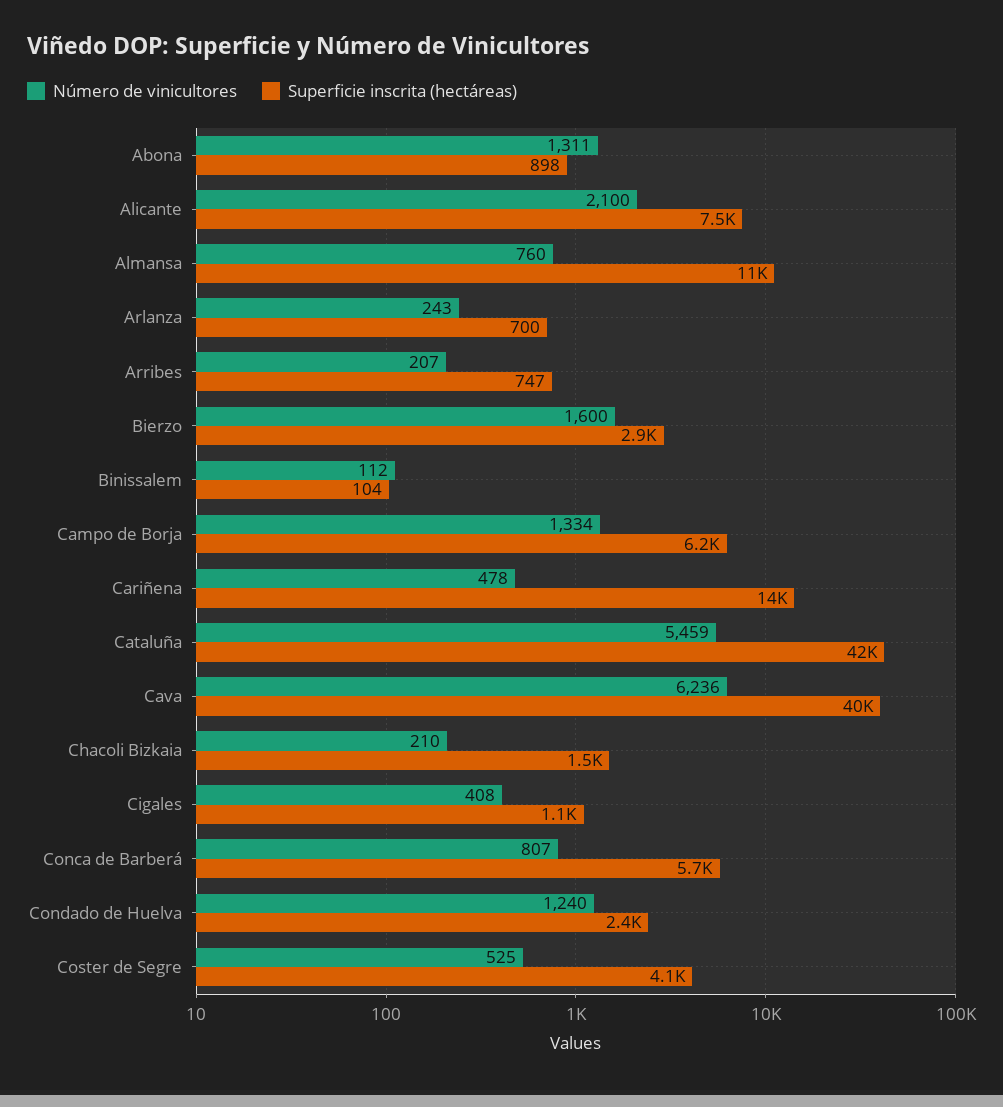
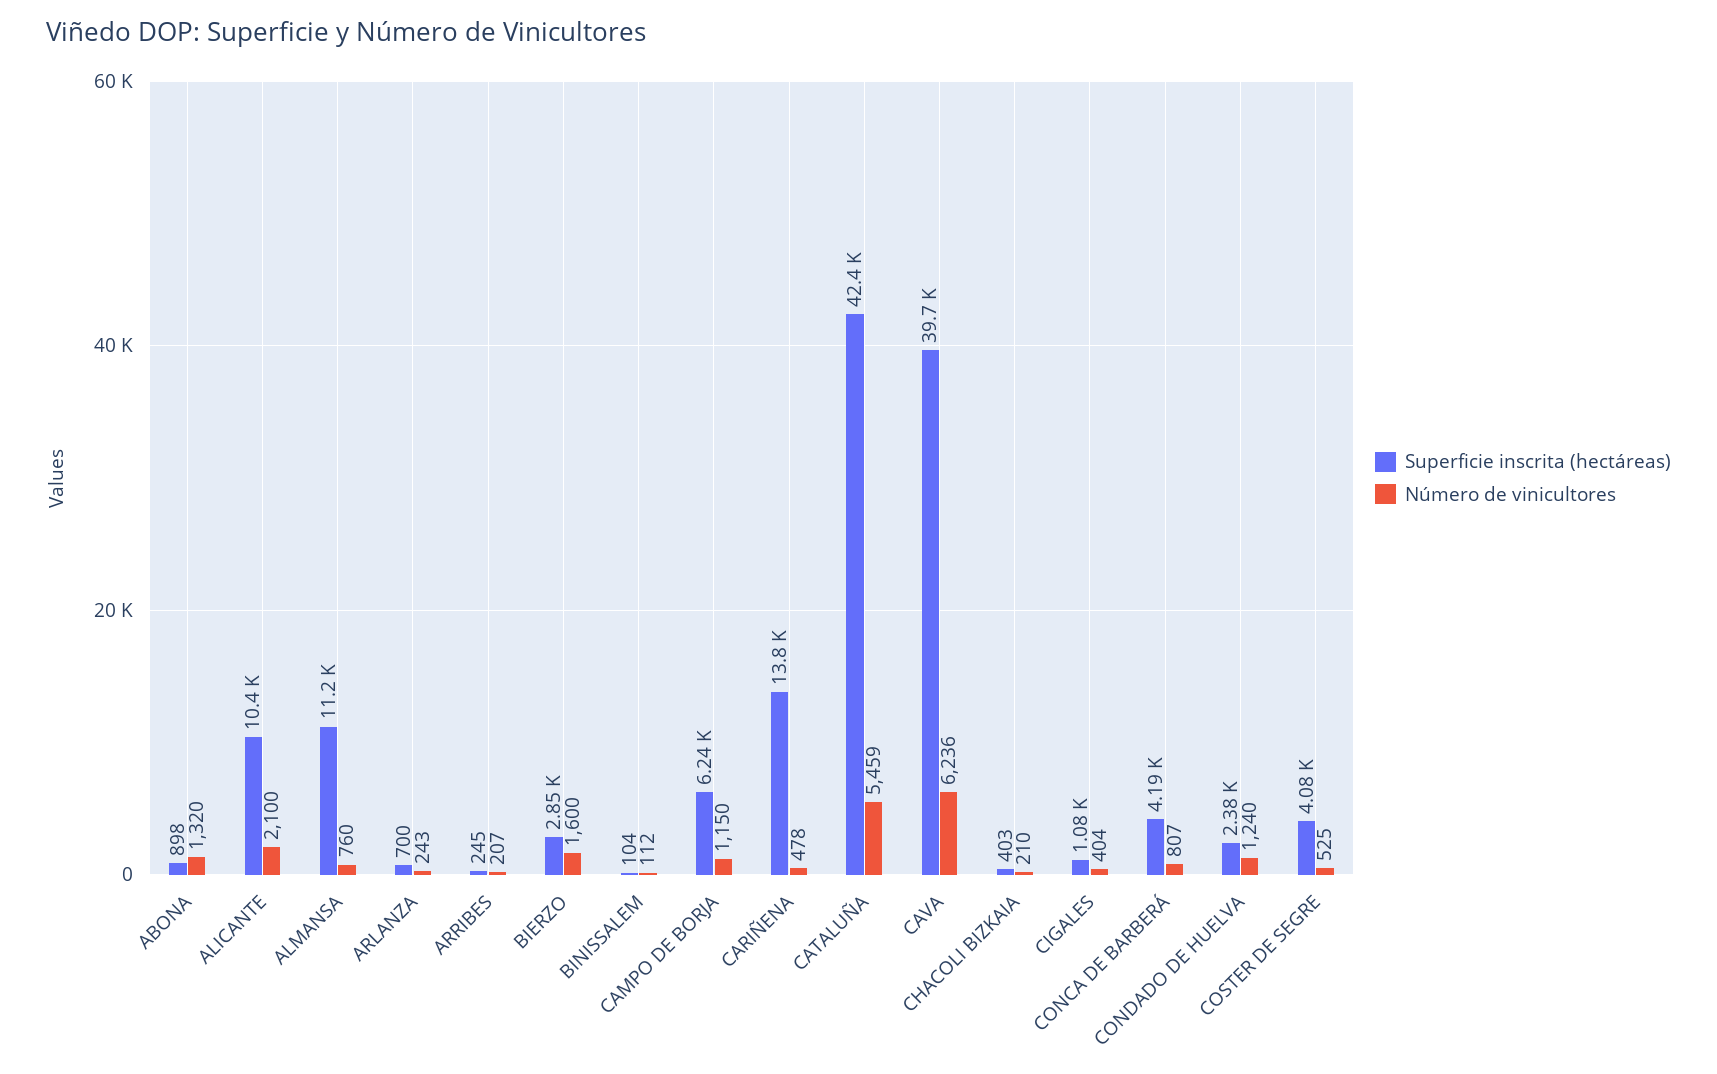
  {
    "Número de vinicultores": {
-     "Abona": 1311,
+     "Abona": 1320,
      "Alicante": 2100,
      "Almansa": 760,
      "Arlanza": 243,
      "Arribes": 207,
      "Bierzo": 1600,
      "Binissalem": 112,
-     "Campo de Borja": 1334,
+     "Campo de Borja": 1150,
      "Cariñena": 478,
      "Cataluña": 5459,
      "Cava": 6236,
      "Chacoli Bizkaia": 210,
-     "Cigales": 408,
+     "Cigales": 404,
      "Conca de Barberá": 807,
      "Condado de Huelva": 1240,
      "Coster de Segre": 525
    },
    "Superficie inscrita (hectáreas)": {
      "Abona": 898,
-     "Alicante": 7500,
+     "Alicante": 10400,
      "Almansa": 11200,
      "Arlanza": 700,
-     "Arribes": 747,
+     "Arribes": 245,
      "Bierzo": 2850,
      "Binissalem": 104,
      "Campo de Borja": 6240,
      "Cariñena": 13800,
      "Cataluña": 42400,
      "Cava": 39700,
-     "Chacoli Bizkaia": 1500,
+     "Chacoli Bizkaia": 403,
      "Cigales": 1080,
-     "Conca de Barberá": 5700,
+     "Conca de Barberá": 4190,
      "Condado de Huelva": 2380,
      "Coster de Segre": 4080
    }
  }

